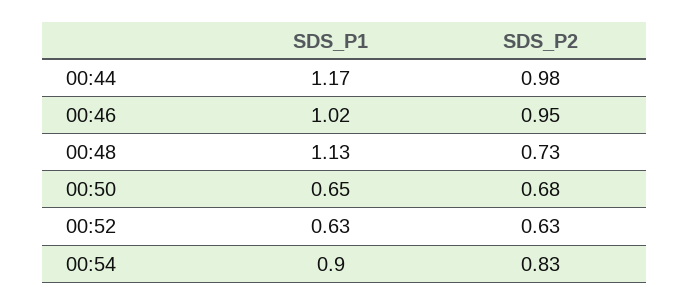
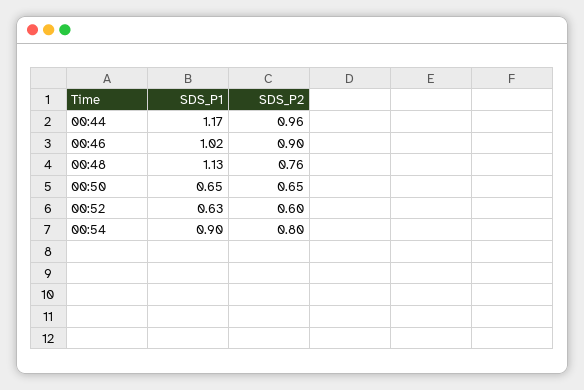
  {
    "SDS_P1": {
      "00:44": 1.17,
      "00:46": 1.02,
      "00:48": 1.13,
      "00:50": 0.65,
      "00:52": 0.63,
      "00:54": 0.9
    },
    "SDS_P2": {
-     "00:44": 0.98,
+     "00:44": 0.96,
-     "00:46": 0.95,
+     "00:46": 0.9,
-     "00:48": 0.73,
+     "00:48": 0.76,
-     "00:50": 0.68,
+     "00:50": 0.65,
-     "00:52": 0.63,
+     "00:52": 0.6,
-     "00:54": 0.83
+     "00:54": 0.8
    }
  }

